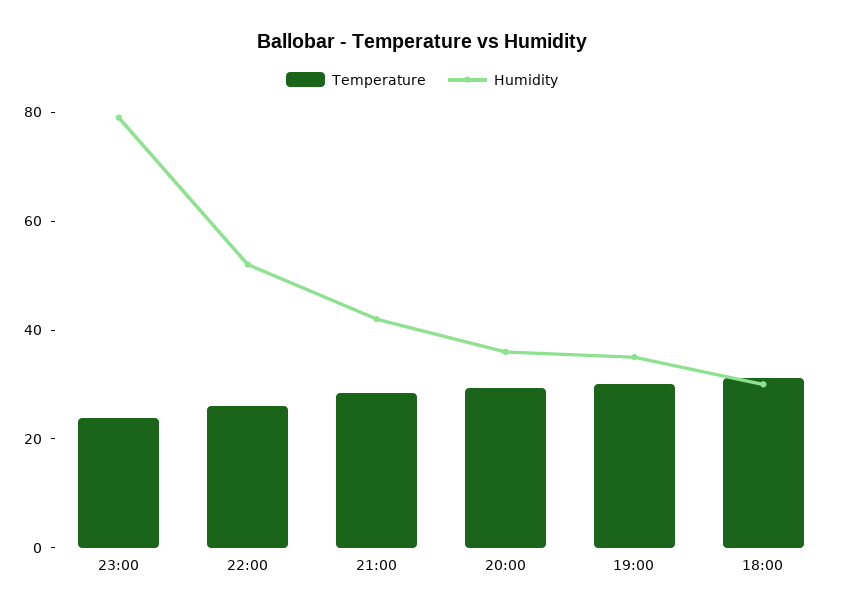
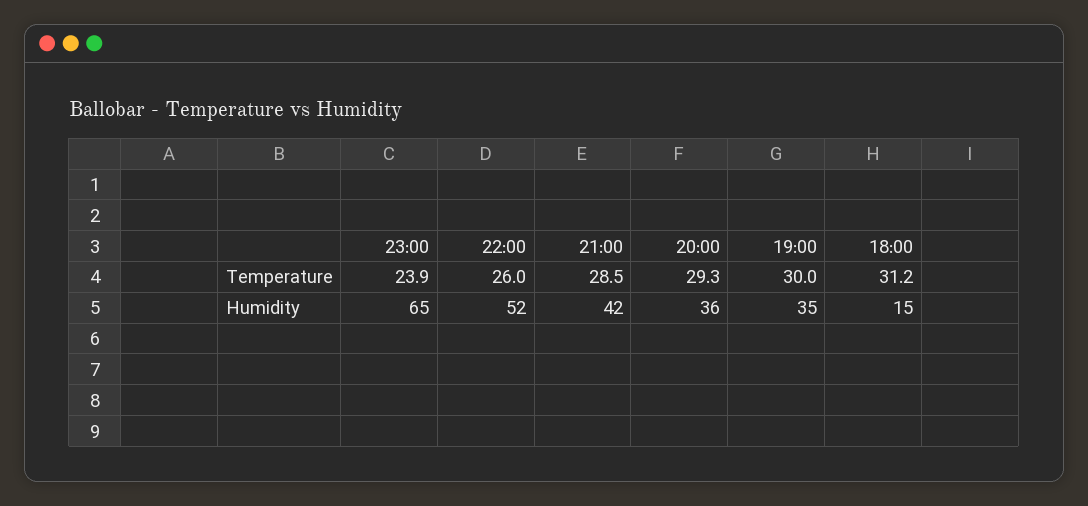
  {
    "Temperature": {
      "23:00": 23.9,
      "22:00": 26,
      "21:00": 28.5,
      "20:00": 29.3,
      "19:00": 30,
      "18:00": 31.2
    },
    "Humidity": {
-     "23:00": 80,
+     "23:00": 65,
      "22:00": 52,
      "21:00": 42,
      "20:00": 36,
      "19:00": 35,
-     "18:00": 30
+     "18:00": 15
    }
  }

